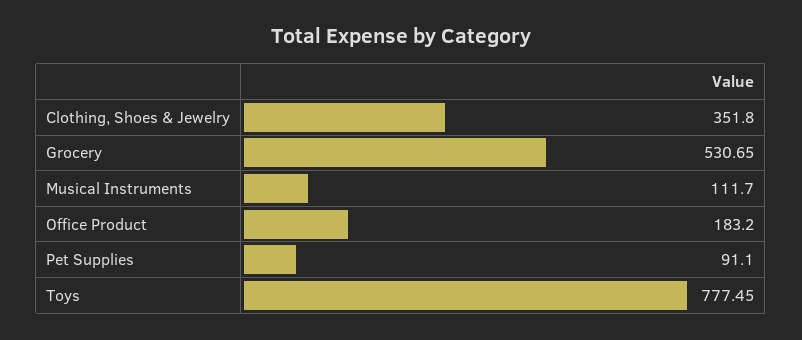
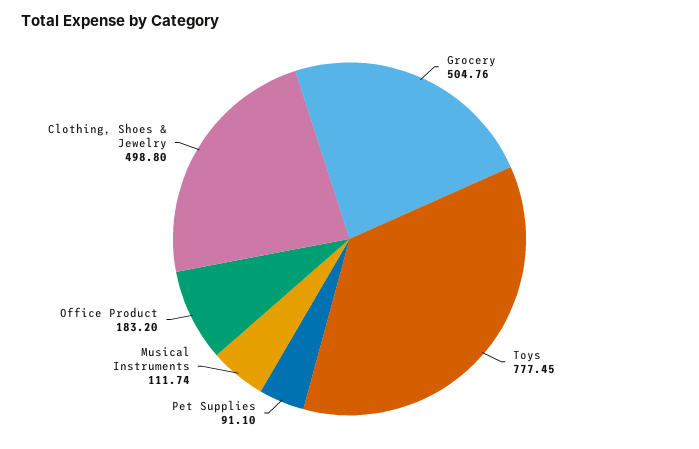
  {
-   "Clothing, Shoes & Jewelry": 351.8,
+   "Clothing, Shoes & Jewelry": 498.8,
-   "Grocery": 530.65,
+   "Grocery": 504.76,
-   "Musical Instruments": 111.7,
+   "Musical Instruments": 111.74,
    "Office Product": 183.2,
    "Pet Supplies": 91.1,
    "Toys": 777.45
  }

